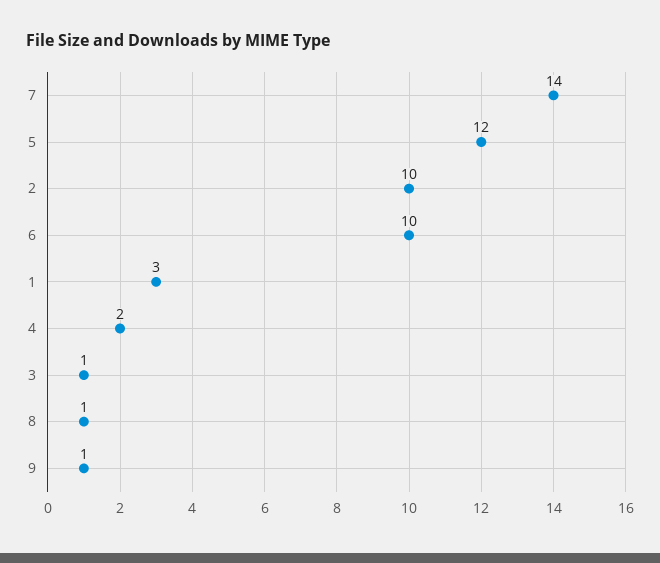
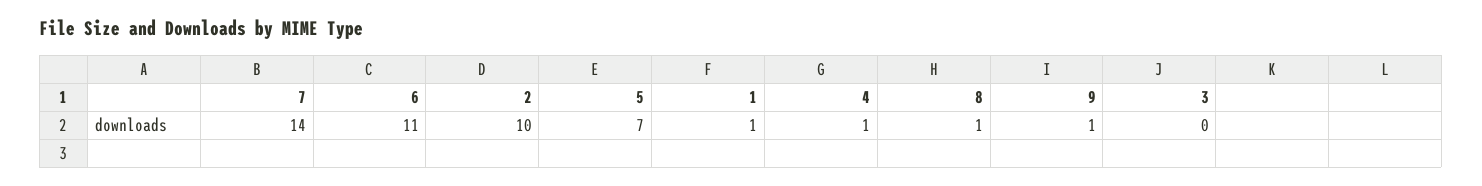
  {
    "7": 14,
-   "5": 12,
+   "5": 7,
    "2": 10,
-   "6": 10,
+   "6": 11,
-   "1": 3,
+   "1": 1,
-   "4": 2,
+   "4": 1,
-   "3": 1,
+   "3": 0,
    "8": 1,
    "9": 1
  }

